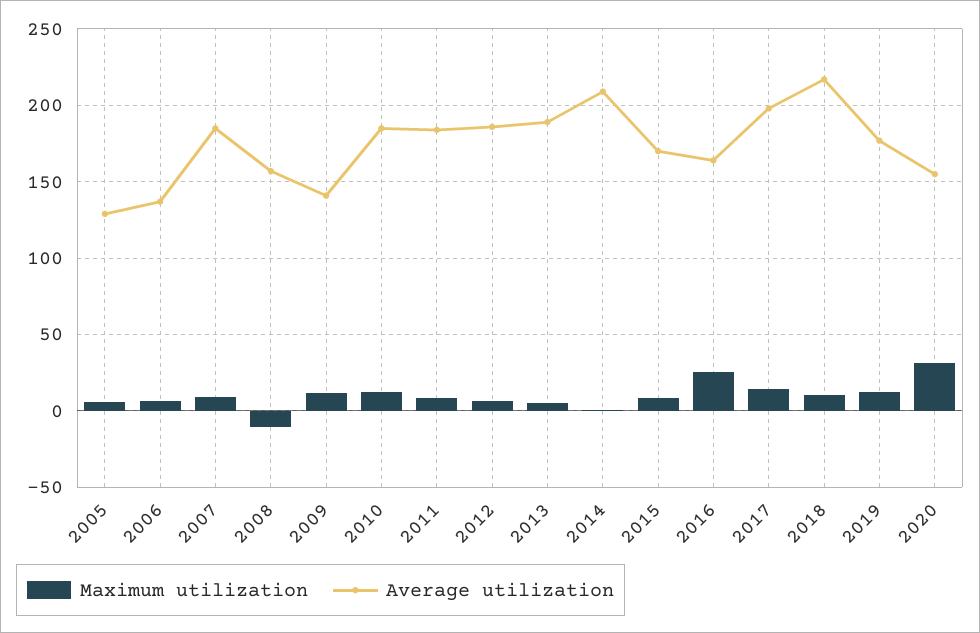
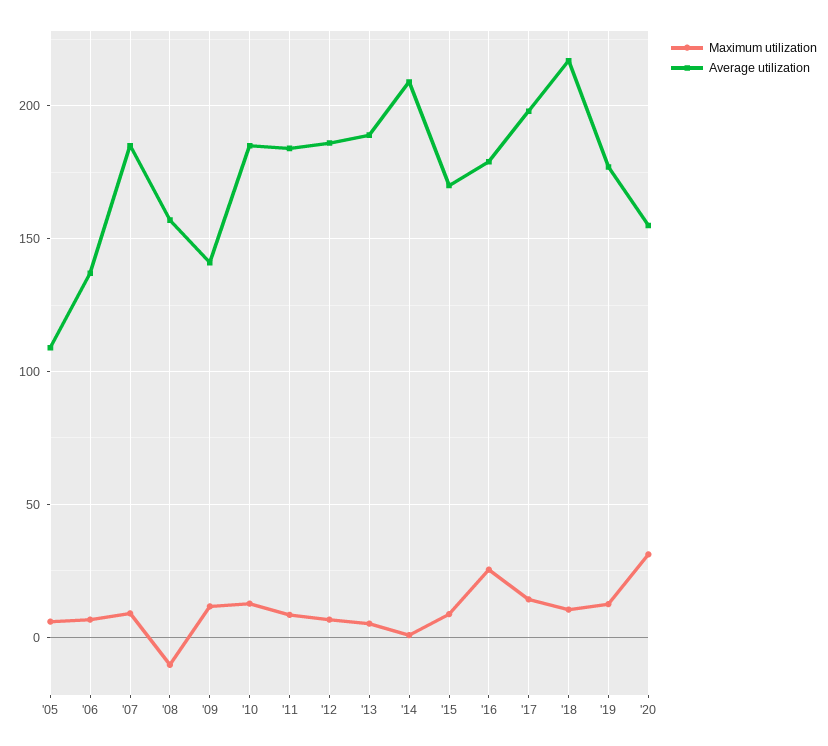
  {
    "Maximum utilization": {
      "2005": 5,
      "2006": 5,
      "2007": 10,
      "2008": -10,
      "2009": 10,
      "2010": 15,
      "2011": 10,
      "2012": 5,
      "2013": 5,
      "2014": 0,
      "2015": 10,
      "2016": 25,
      "2017": 15,
      "2018": 10,
      "2019": 15,
      "2020": 30
    },
    "Average utilization": {
-     "2005": 130,
+     "2005": 110,
      "2006": 135,
      "2007": 185,
      "2008": 155,
      "2009": 140,
      "2010": 185,
      "2011": 185,
      "2012": 185,
      "2013": 190,
      "2014": 210,
      "2015": 170,
-     "2016": 165,
+     "2016": 180,
      "2017": 200,
      "2018": 215,
      "2019": 175,
      "2020": 155
    }
  }

